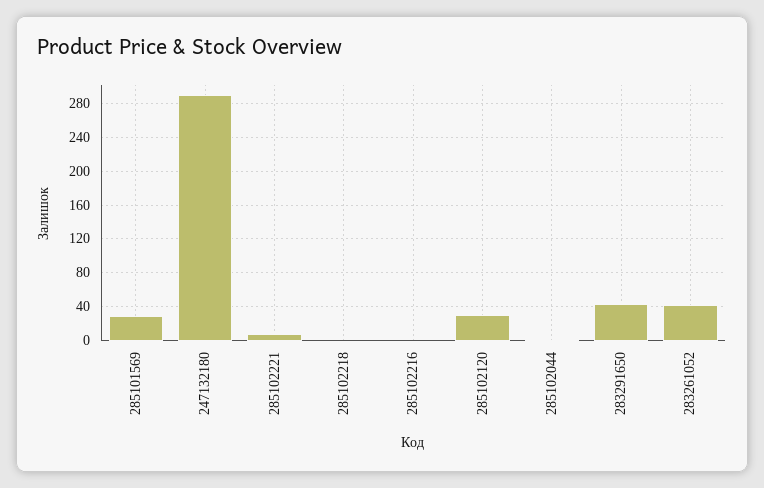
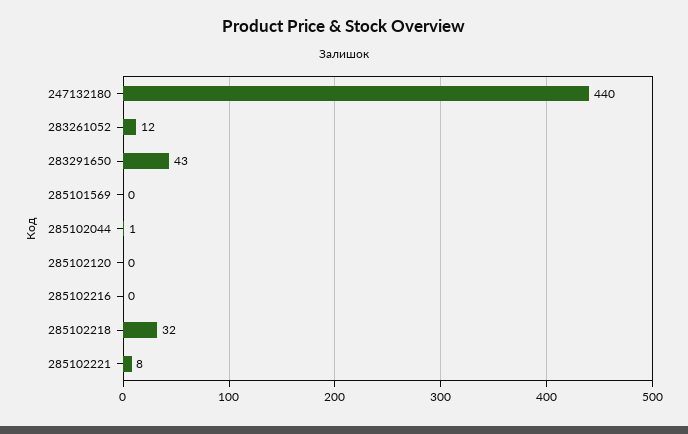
  {
-   "285101569": 30,
+   "285101569": 0,
-   "247132180": 290,
+   "247132180": 440,
    "285102221": 8,
-   "285102218": 0,
+   "285102218": 32,
    "285102216": 0,
-   "285102120": 30,
+   "285102120": 0,
    "285102044": 1,
    "283291650": 43,
-   "283261052": 40
+   "283261052": 12
  }

